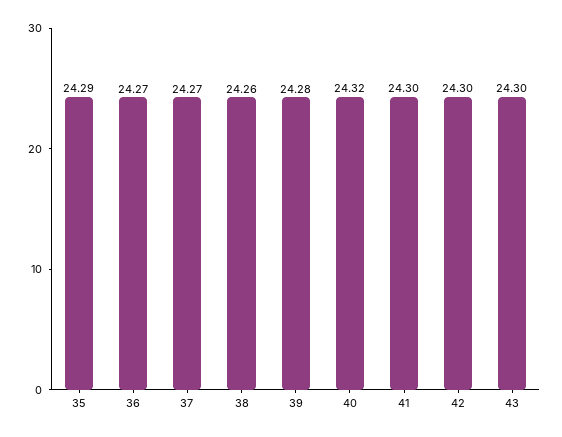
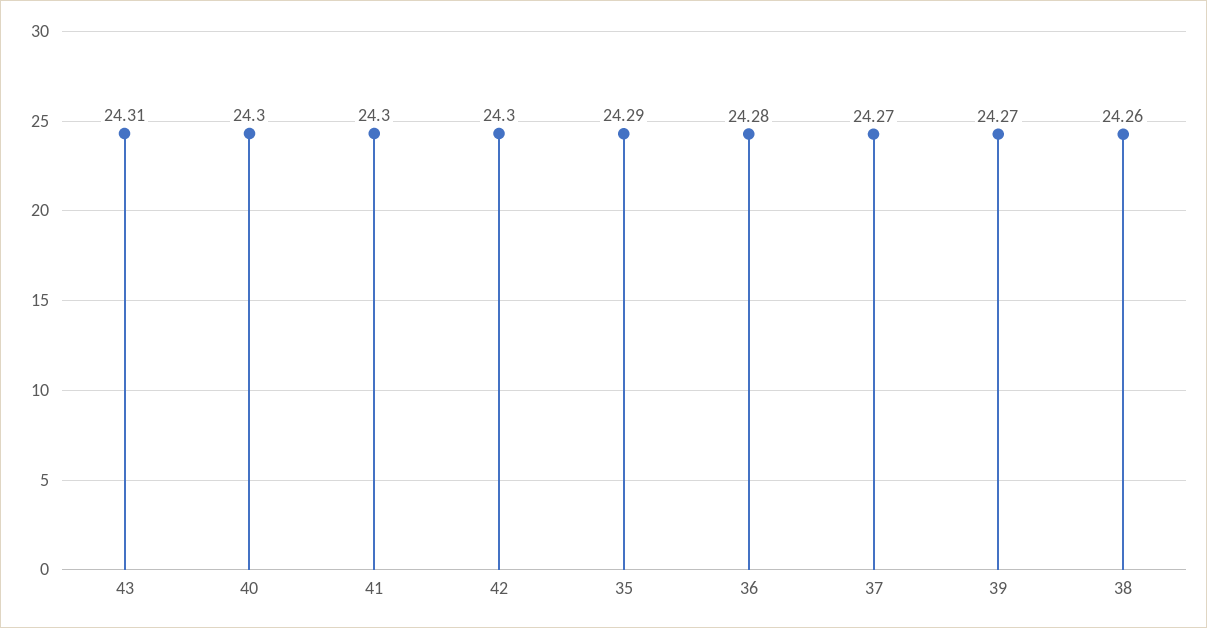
  {
    "35": 24.29,
-   "36": 24.27,
+   "36": 24.28,
    "37": 24.27,
    "38": 24.26,
-   "39": 24.28,
+   "39": 24.27,
-   "40": 24.32,
+   "40": 24.3,
    "41": 24.3,
    "42": 24.3,
-   "43": 24.3
+   "43": 24.31
  }

